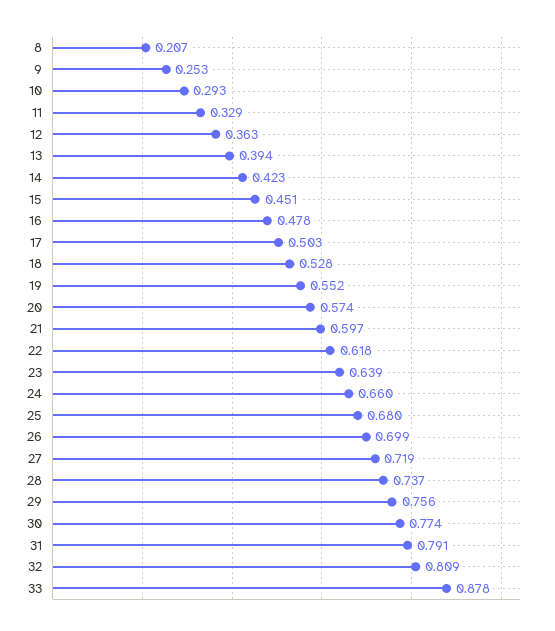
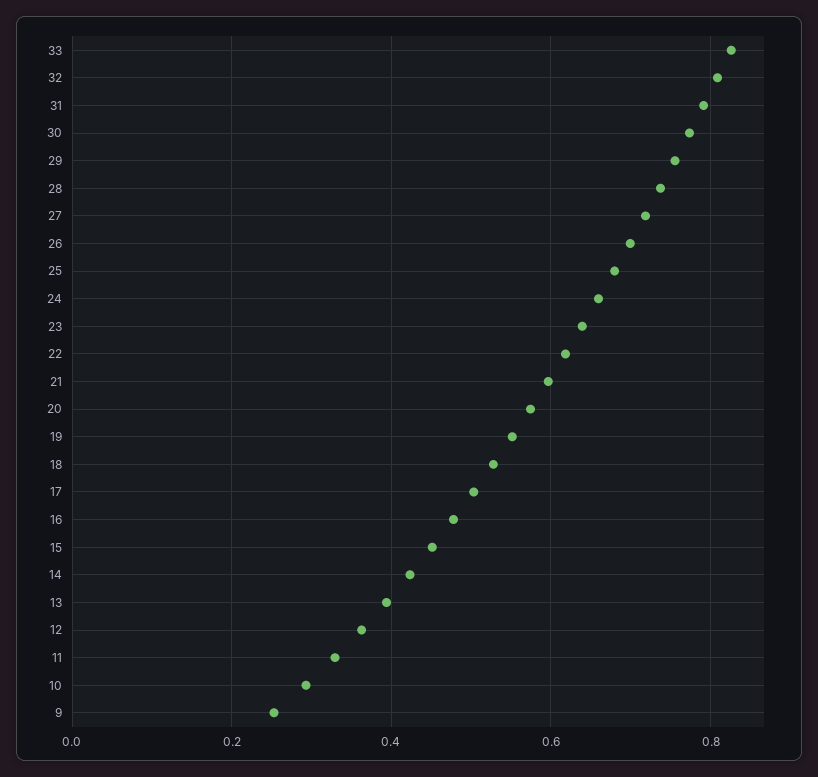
  {
-   "8": 0.207,
    "9": 0.253,
    "10": 0.293,
    "11": 0.329,
    "12": 0.363,
    "13": 0.394,
    "14": 0.423,
    "15": 0.451,
    "16": 0.478,
    "17": 0.503,
    "18": 0.528,
    "19": 0.552,
    "20": 0.574,
    "21": 0.597,
    "22": 0.618,
    "23": 0.639,
    "24": 0.66,
    "25": 0.68,
    "26": 0.699,
    "27": 0.719,
    "28": 0.737,
    "29": 0.756,
    "30": 0.774,
    "31": 0.791,
    "32": 0.809,
-   "33": 0.878
+   "33": 0.82
  }

